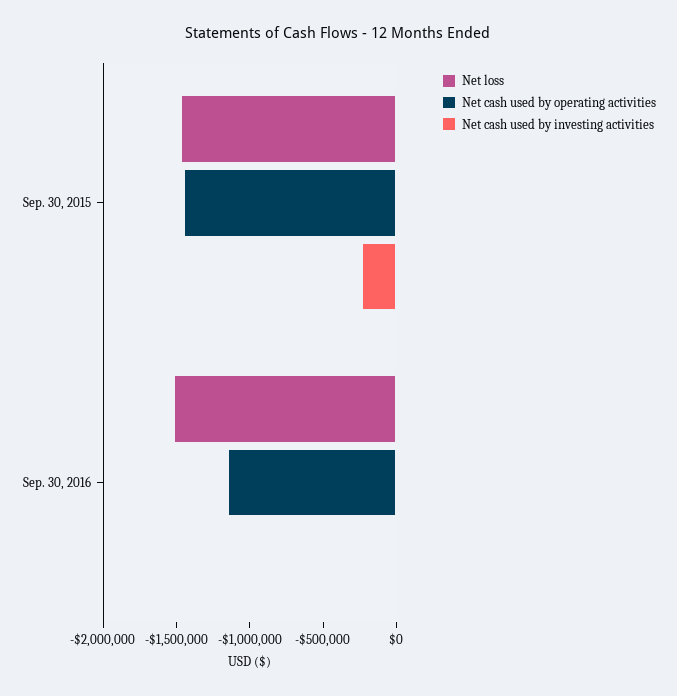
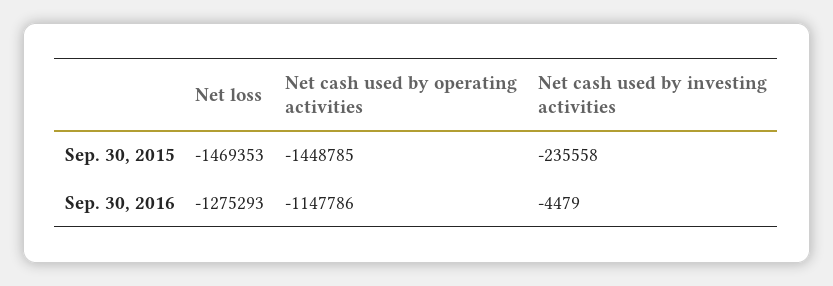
  {
    "Net loss": {
      "Sep. 30, 2015": -1469353,
-     "Sep. 30, 2016": -1500000
+     "Sep. 30, 2016": -1275293
    },
    "Net cash used by operating activities": {
      "Sep. 30, 2015": -1448785,
      "Sep. 30, 2016": -1147786
    },
    "Net cash used by investing activities": {
      "Sep. 30, 2015": -235558,
      "Sep. 30, 2016": -4479
    }
  }

